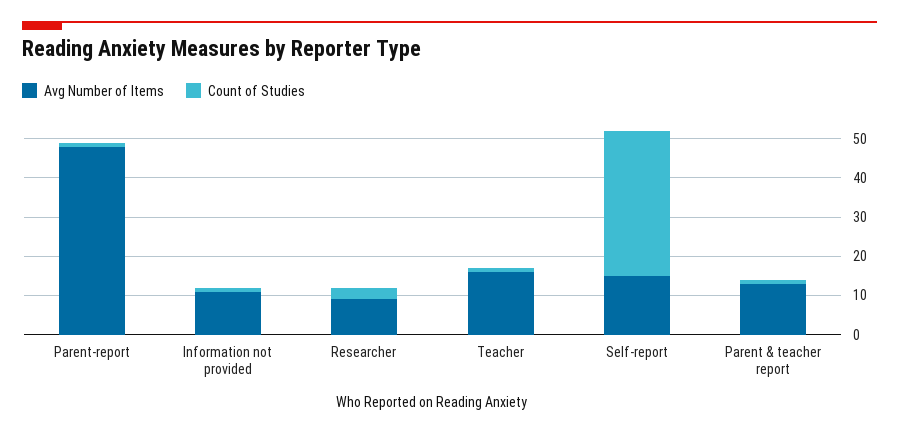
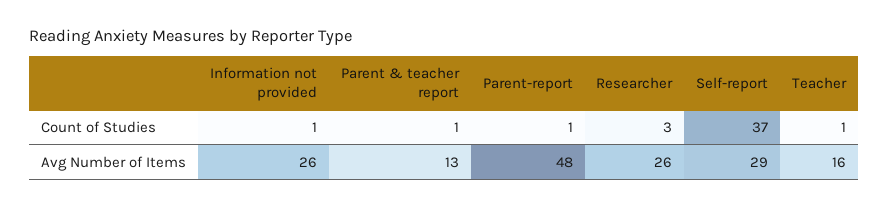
  {
    "Avg Number of Items": {
      "Parent-report": 48,
-     "Information not provided": 10,
+     "Information not provided": 26,
-     "Researcher": 10,
+     "Researcher": 26,
      "Teacher": 16,
-     "Self-report": 15,
+     "Self-report": 29,
      "Parent & teacher report": 13
    },
    "Count of Studies": {
      "Parent-report": 1,
      "Information not provided": 1,
      "Researcher": 3,
      "Teacher": 1,
      "Self-report": 37,
      "Parent & teacher report": 1
    }
  }

